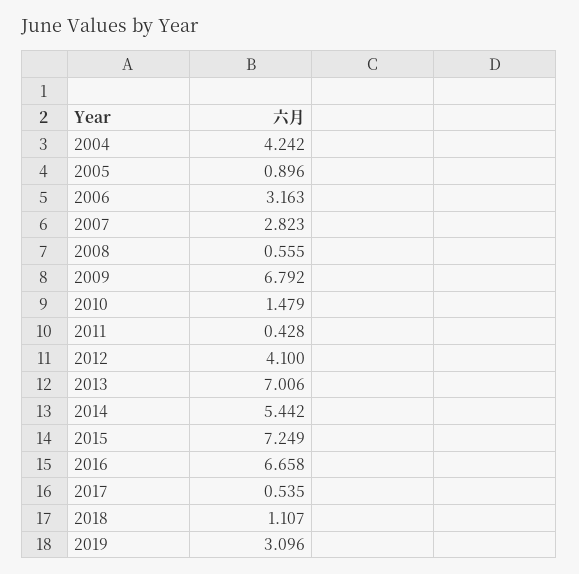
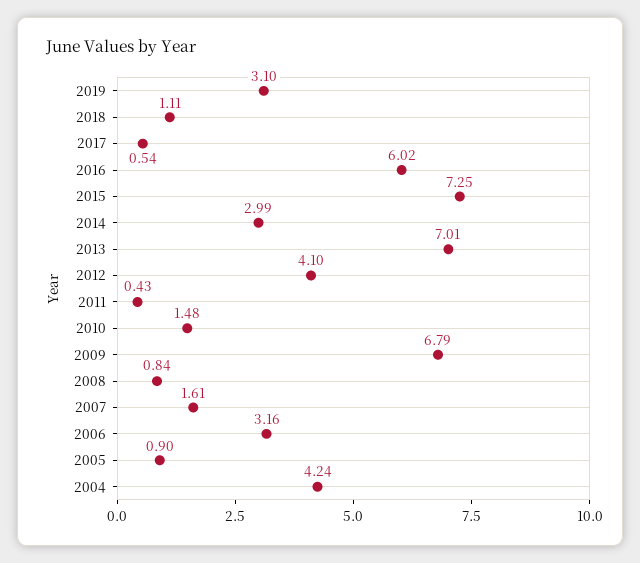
  {
    "2004": 4.242,
    "2005": 0.896,
    "2006": 3.163,
-   "2007": 2.823,
+   "2007": 1.61,
-   "2008": 0.555,
+   "2008": 0.84,
    "2009": 6.792,
    "2010": 1.479,
    "2011": 0.428,
    "2012": 4.1,
    "2013": 7.006,
-   "2014": 5.442,
+   "2014": 2.99,
    "2015": 7.249,
-   "2016": 6.658,
+   "2016": 6.02,
    "2017": 0.535,
    "2018": 1.107,
    "2019": 3.096
  }

